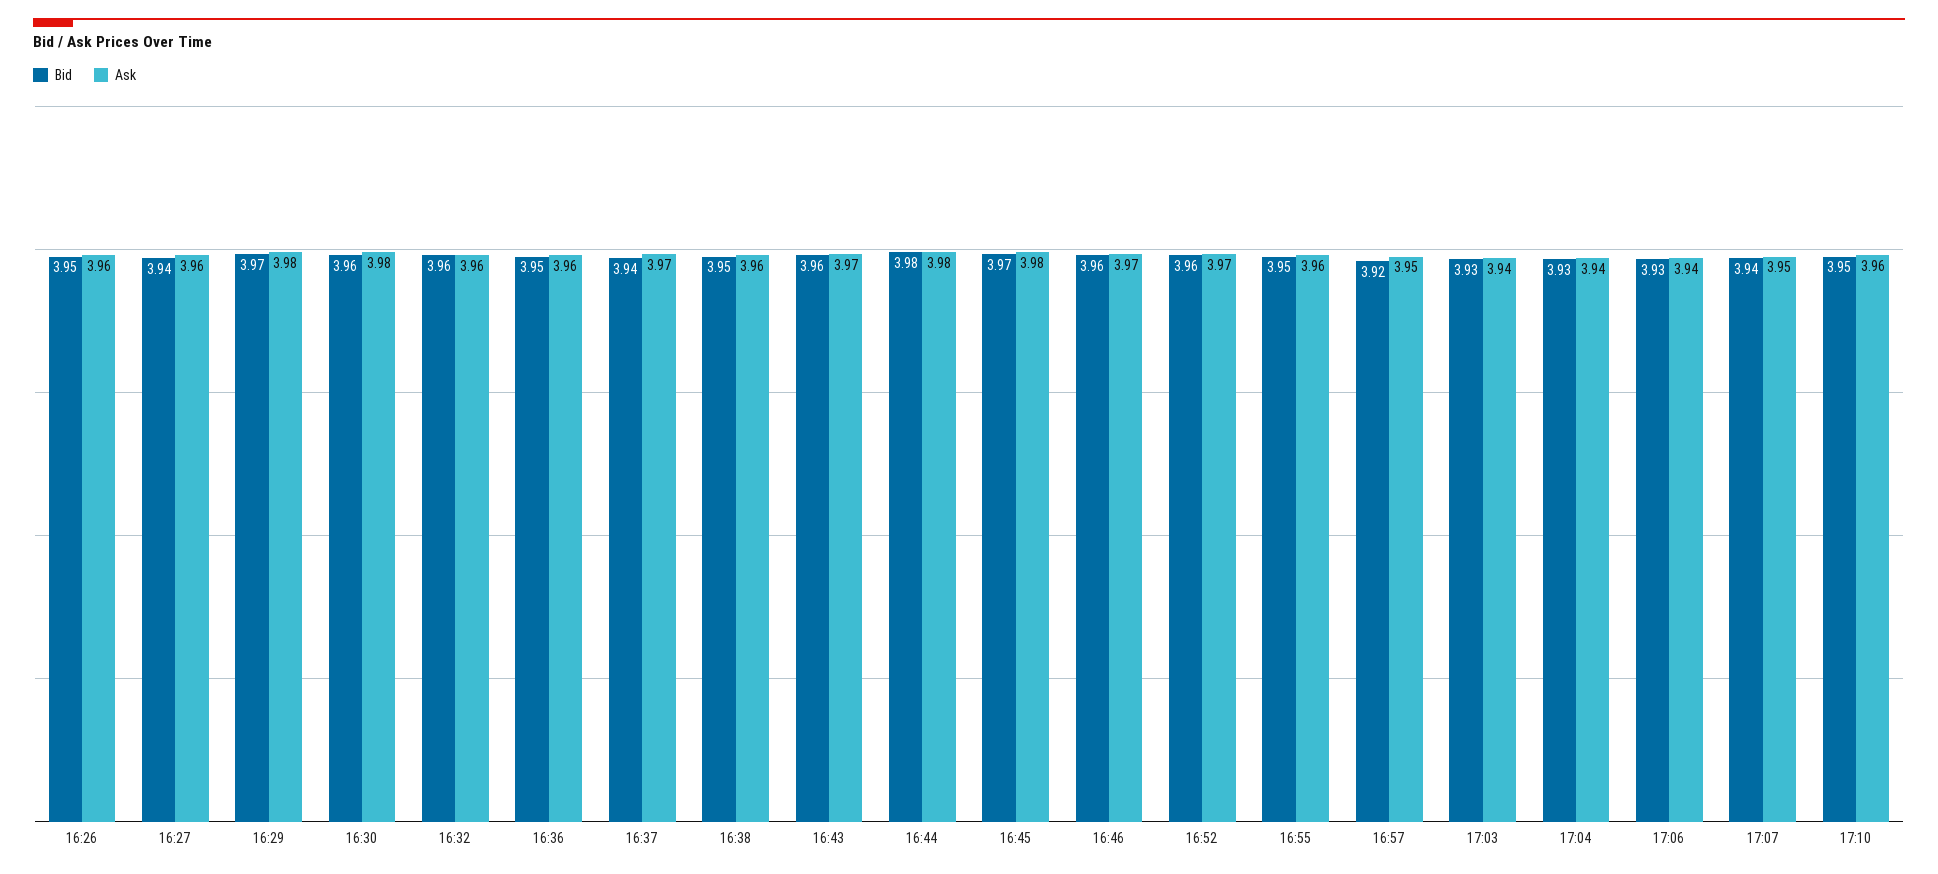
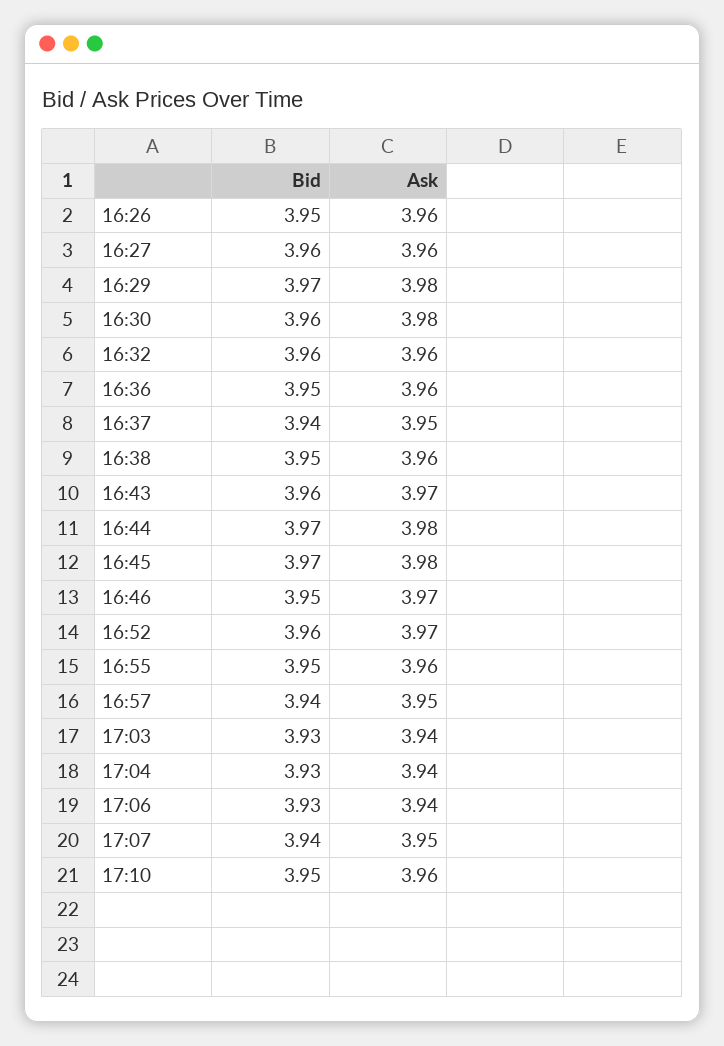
  {
    "Bid": {
      "16:26": 3.95,
-     "16:27": 3.94,
+     "16:27": 3.96,
      "16:29": 3.97,
      "16:30": 3.96,
      "16:32": 3.96,
      "16:36": 3.95,
      "16:37": 3.94,
      "16:38": 3.95,
      "16:43": 3.96,
-     "16:44": 3.98,
+     "16:44": 3.97,
      "16:45": 3.97,
-     "16:46": 3.96,
+     "16:46": 3.95,
      "16:52": 3.96,
      "16:55": 3.95,
-     "16:57": 3.92,
+     "16:57": 3.94,
      "17:03": 3.93,
      "17:04": 3.93,
      "17:06": 3.93,
      "17:07": 3.94,
      "17:10": 3.95
    },
    "Ask": {
      "16:26": 3.96,
      "16:27": 3.96,
      "16:29": 3.98,
      "16:30": 3.98,
      "16:32": 3.96,
      "16:36": 3.96,
-     "16:37": 3.97,
+     "16:37": 3.95,
      "16:38": 3.96,
      "16:43": 3.97,
      "16:44": 3.98,
      "16:45": 3.98,
      "16:46": 3.97,
      "16:52": 3.97,
      "16:55": 3.96,
      "16:57": 3.95,
      "17:03": 3.94,
      "17:04": 3.94,
      "17:06": 3.94,
      "17:07": 3.95,
      "17:10": 3.96
    }
  }

